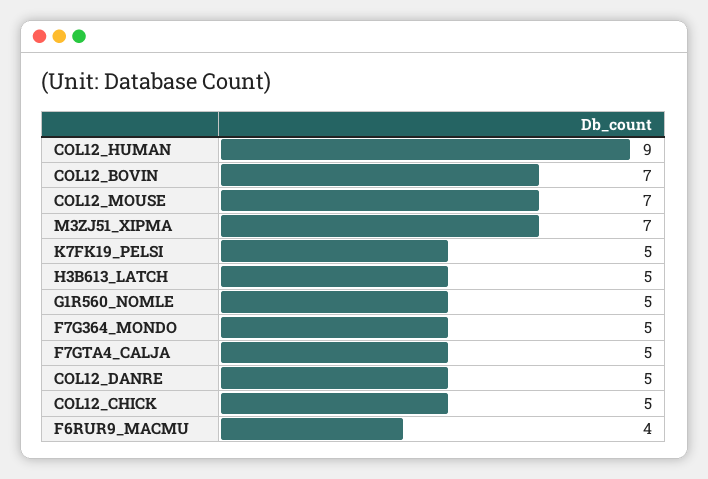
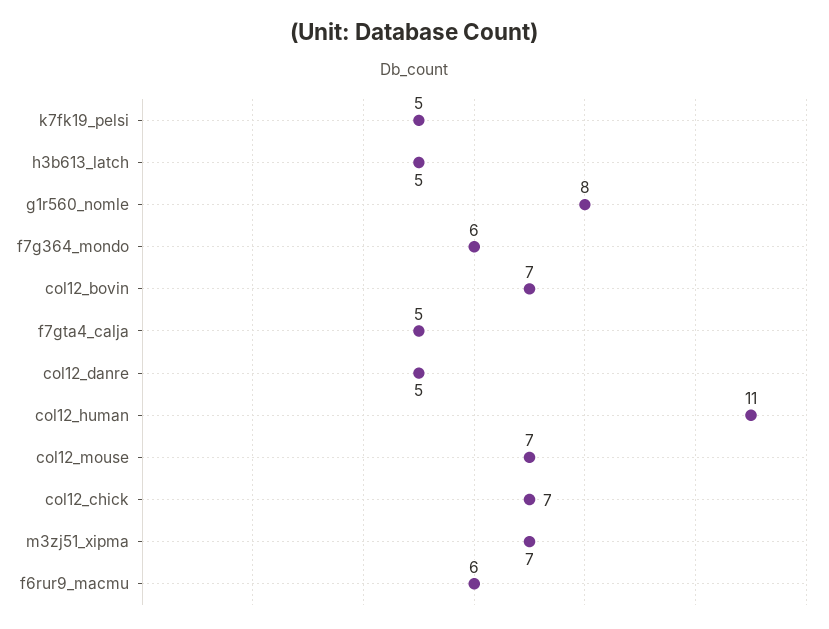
  {
-   "COL12_HUMAN": 9,
+   "COL12_HUMAN": 11,
    "COL12_BOVIN": 7,
    "COL12_MOUSE": 7,
    "M3ZJ51_XIPMA": 7,
    "K7FK19_PELSI": 5,
    "H3B613_LATCH": 5,
-   "G1R560_NOMLE": 5,
+   "G1R560_NOMLE": 8,
-   "F7G364_MONDO": 5,
+   "F7G364_MONDO": 6,
    "F7GTA4_CALJA": 5,
    "COL12_DANRE": 5,
-   "COL12_CHICK": 5,
+   "COL12_CHICK": 7,
-   "F6RUR9_MACMU": 4
+   "F6RUR9_MACMU": 6
  }

